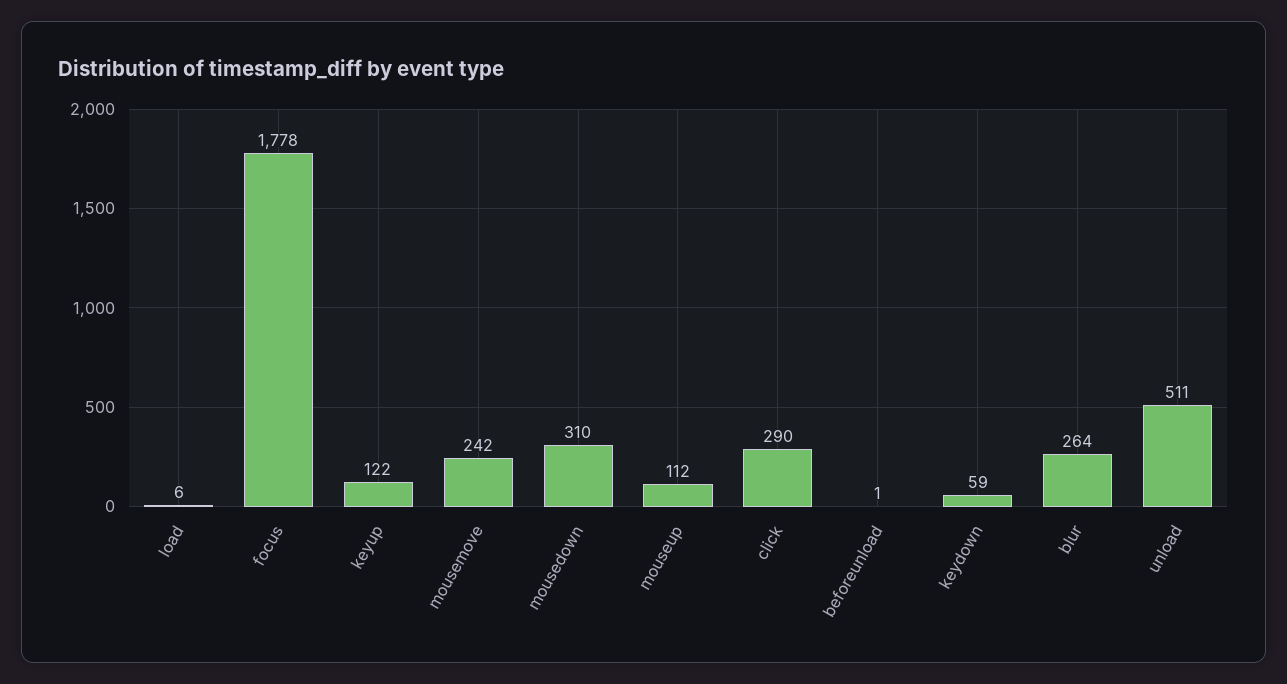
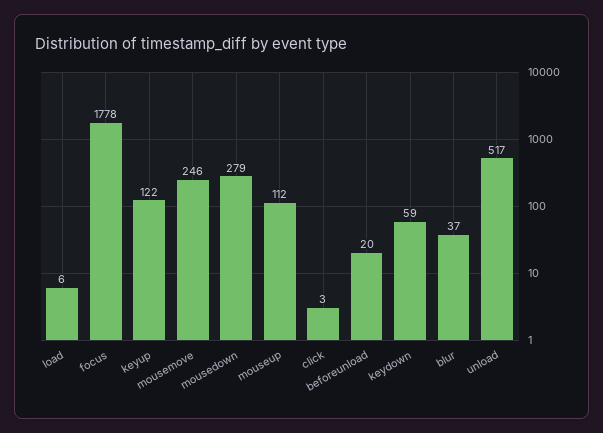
  {
    "load": 6,
    "focus": 1778,
    "keyup": 122,
-   "mousemove": 242,
+   "mousemove": 246,
-   "mousedown": 310,
+   "mousedown": 279,
    "mouseup": 112,
-   "click": 290,
+   "click": 3,
-   "beforeunload": 1,
+   "beforeunload": 20,
    "keydown": 59,
-   "blur": 264,
+   "blur": 37,
-   "unload": 511
+   "unload": 517
  }

